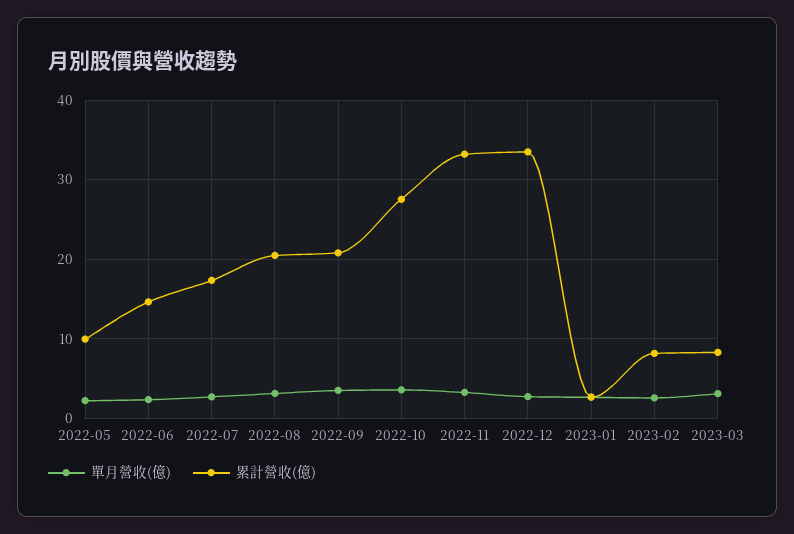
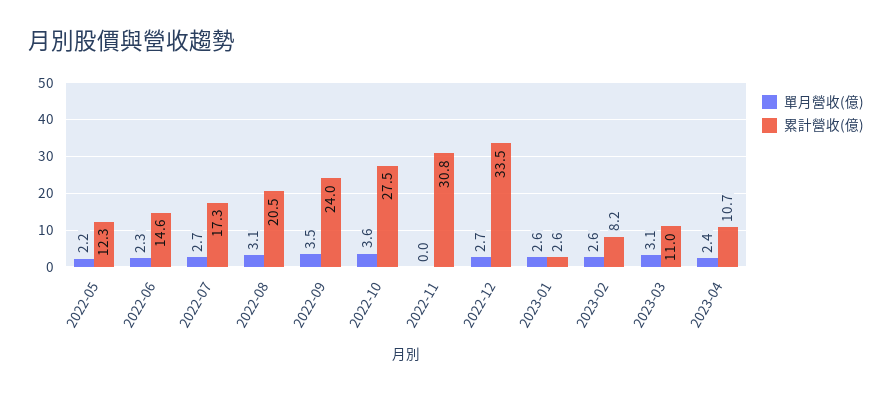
  {
    "單月營收(億)": {
      "2022-05": 2.2,
      "2022-06": 2.3,
      "2022-07": 2.7,
      "2022-08": 3.1,
      "2022-09": 3.5,
      "2022-10": 3.6,
-     "2022-11": 3,
+     "2022-11": 0,
      "2022-12": 2.7,
      "2023-01": 2.6,
      "2023-02": 2.6,
-     "2023-03": 3.1
+     "2023-03": 3.1,
+     "2023-04": 2.4
    },
    "累計營收(億)": {
-     "2022-05": 10,
+     "2022-05": 12.3,
      "2022-06": 14.6,
      "2022-07": 17.3,
      "2022-08": 20.5,
-     "2022-09": 21,
+     "2022-09": 24,
      "2022-10": 27.5,
-     "2022-11": 33,
+     "2022-11": 30.8,
      "2022-12": 33.5,
      "2023-01": 2.6,
      "2023-02": 8.2,
-     "2023-03": 8
+     "2023-03": 11,
+     "2023-04": 10.7
    }
  }

